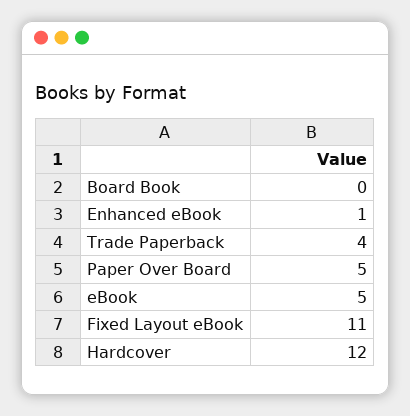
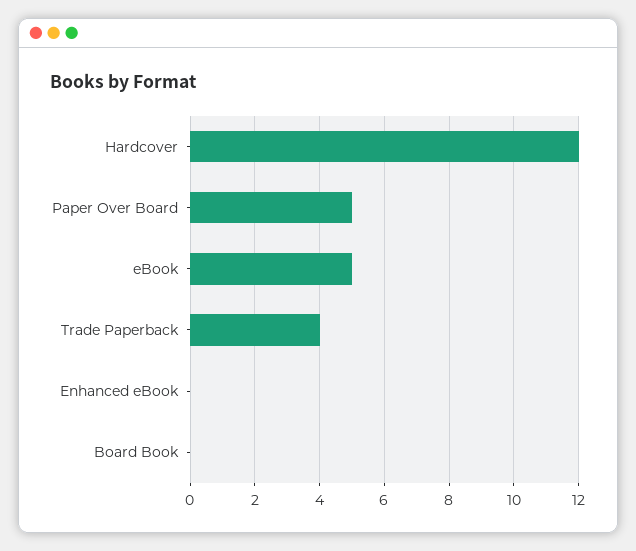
  {
    "Board Book": 0,
-   "Enhanced eBook": 1,
+   "Enhanced eBook": 0,
    "Trade Paperback": 4,
    "Paper Over Board": 5,
    "eBook": 5,
-   "Fixed Layout eBook": 11,
    "Hardcover": 12
  }

